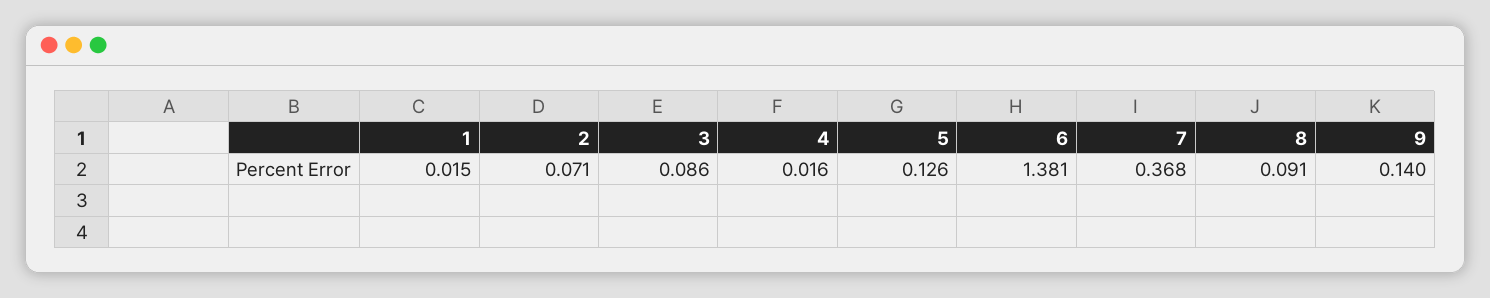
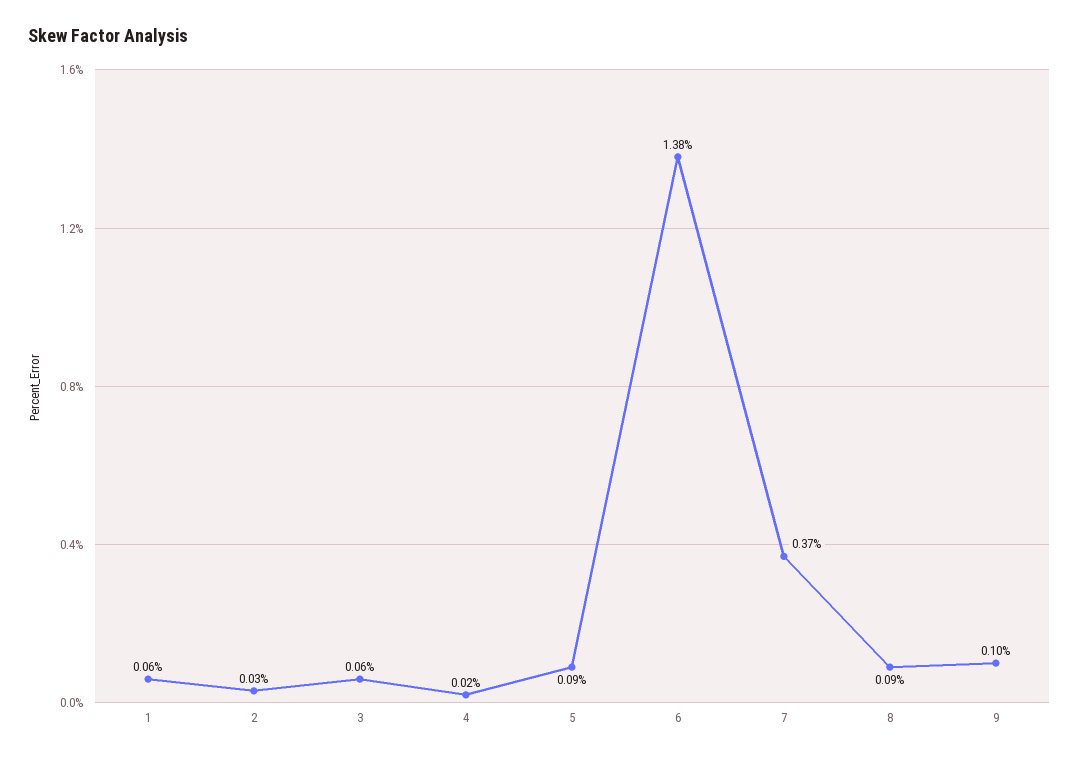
  {
-   "1": 0.015,
+   "1": 0.06,
-   "2": 0.071,
+   "2": 0.03,
-   "3": 0.086,
+   "3": 0.06,
    "4": 0.016,
-   "5": 0.126,
+   "5": 0.09,
    "6": 1.381,
    "7": 0.368,
    "8": 0.091,
-   "9": 0.14
+   "9": 0.1
  }

